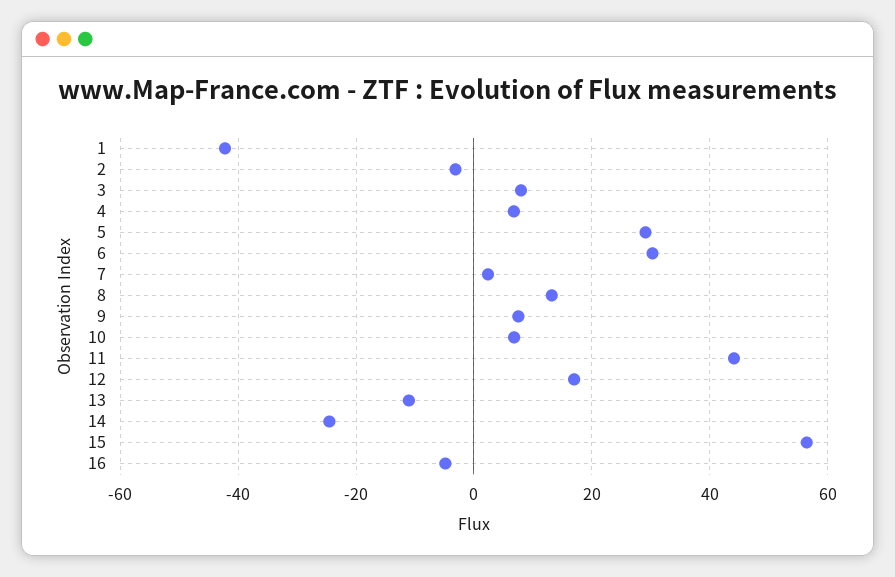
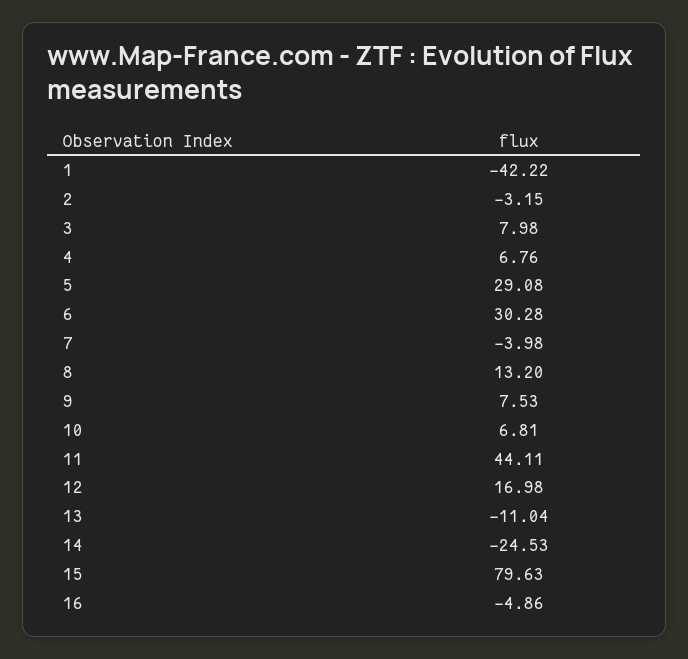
  {
    "1": -42.22,
    "2": -3.15,
    "3": 7.98,
    "4": 6.76,
    "5": 29.08,
    "6": 30.28,
-   "7": 2,
+   "7": -3.98,
    "8": 13.2,
    "9": 7.53,
    "10": 6.81,
    "11": 44.11,
    "12": 16.98,
    "13": -11.04,
    "14": -24.53,
-   "15": 56,
+   "15": 79.63,
    "16": -4.86
  }

